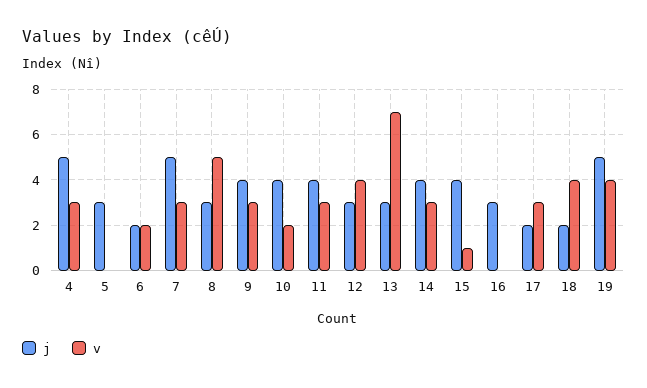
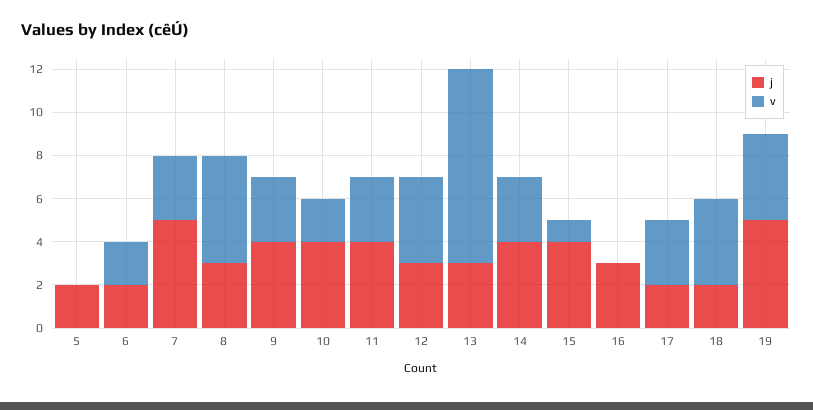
  {
    "j": {
-     "4": 5,
-     "5": 3,
+     "5": 2,
      "6": 2,
      "7": 5,
      "8": 3,
      "9": 4,
      "10": 4,
      "11": 4,
      "12": 3,
      "13": 3,
      "14": 4,
      "15": 4,
      "16": 3,
      "17": 2,
      "18": 2,
      "19": 5
    },
    "v": {
-     "4": 3,
      "5": 0,
      "6": 2,
      "7": 3,
      "8": 5,
      "9": 3,
      "10": 2,
      "11": 3,
      "12": 4,
-     "13": 7,
+     "13": 9,
      "14": 3,
      "15": 1,
      "16": 0,
      "17": 3,
      "18": 4,
      "19": 4
    }
  }

